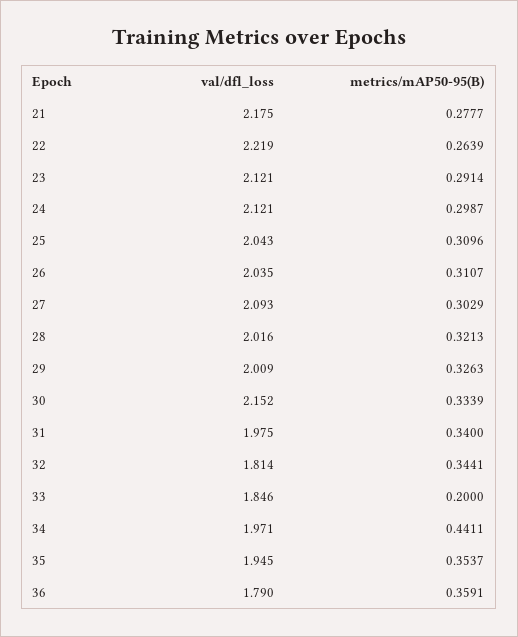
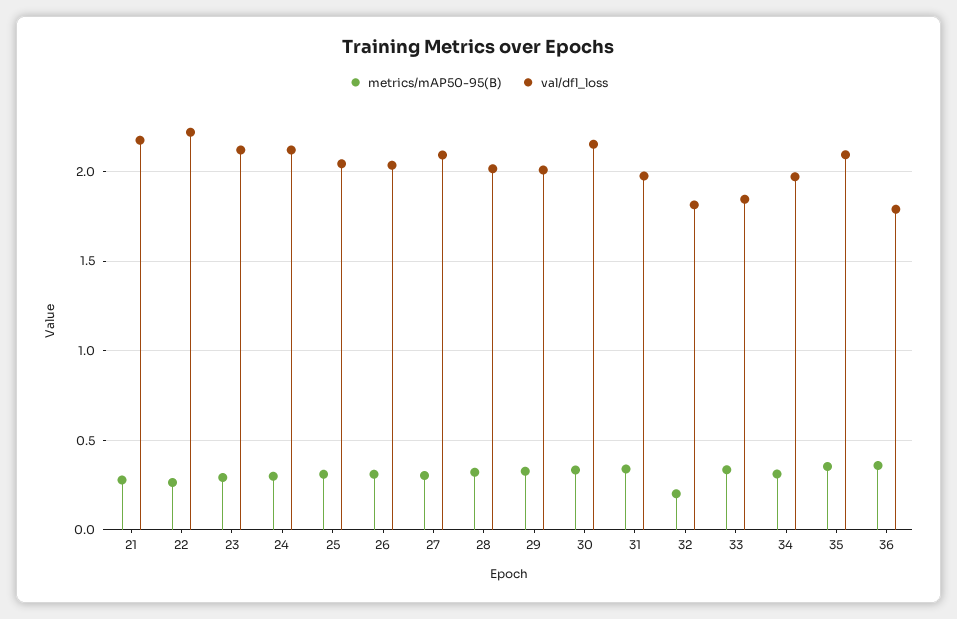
  {
    "val/dfl_loss": {
      "21": 2.175,
      "22": 2.219,
      "23": 2.121,
      "24": 2.121,
      "25": 2.043,
      "26": 2.035,
      "27": 2.093,
      "28": 2.016,
      "29": 2.009,
      "30": 2.152,
      "31": 1.975,
      "32": 1.814,
      "33": 1.846,
      "34": 1.971,
-     "35": 1.945,
+     "35": 2.1,
      "36": 1.79
    },
    "metrics/mAP50-95(B)": {
      "21": 0.2777,
      "22": 0.2639,
      "23": 0.2914,
      "24": 0.2987,
      "25": 0.3096,
      "26": 0.3107,
      "27": 0.3029,
      "28": 0.3213,
      "29": 0.3263,
      "30": 0.3339,
      "31": 0.34,
-     "32": 0.3441,
+     "32": 0.2,
-     "33": 0.2,
+     "33": 0.35,
-     "34": 0.4411,
+     "34": 0.3,
      "35": 0.3537,
      "36": 0.3591
    }
  }

